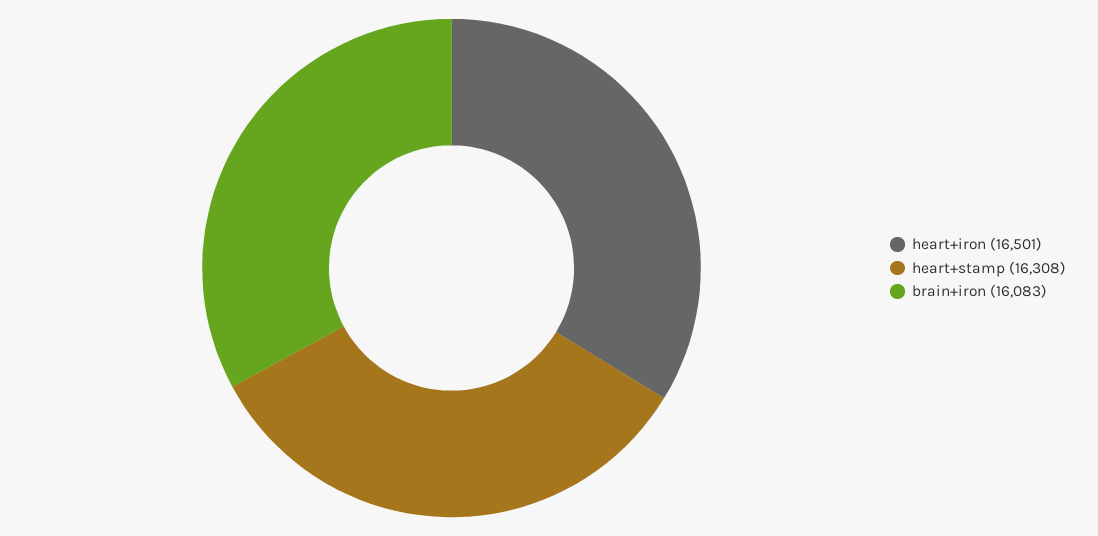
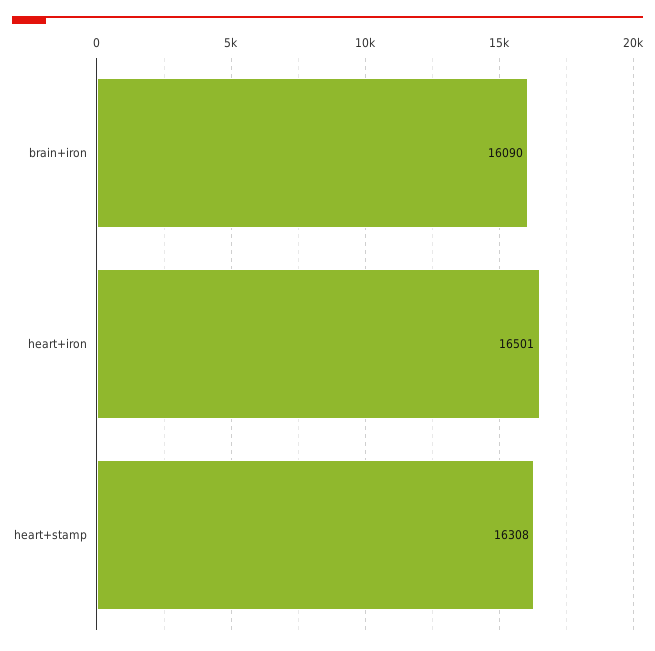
  {
    "heart+iron": 16501,
    "heart+stamp": 16308,
-   "brain+iron": 16083
+   "brain+iron": 16090
  }

